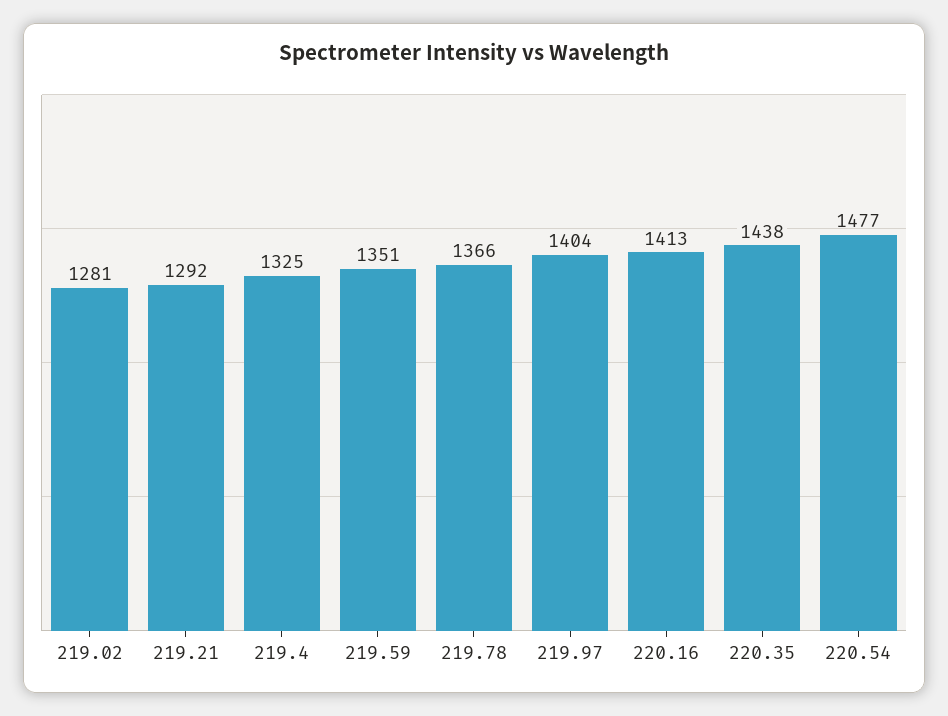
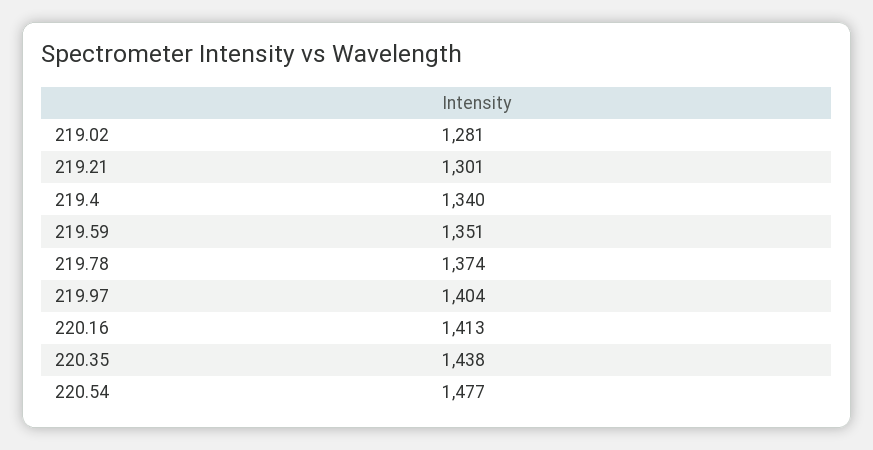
  {
    "219.02": 1281,
-   "219.21": 1292,
+   "219.21": 1301,
-   "219.4": 1325,
+   "219.4": 1340,
    "219.59": 1351,
-   "219.78": 1366,
+   "219.78": 1374,
    "219.97": 1404,
    "220.16": 1413,
    "220.35": 1438,
    "220.54": 1477
  }

